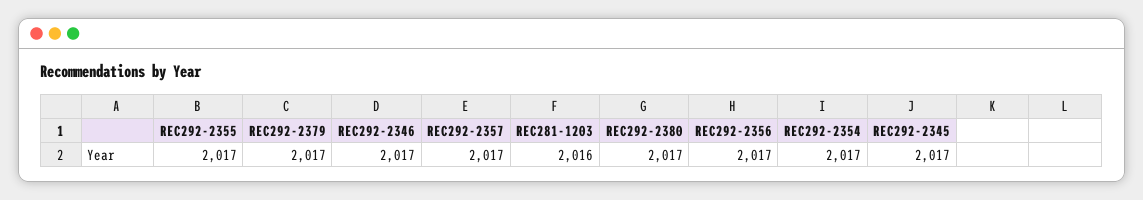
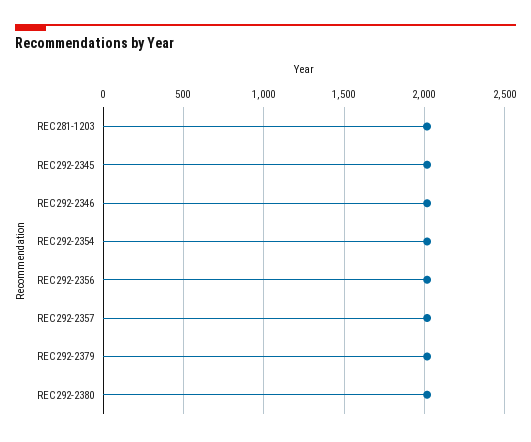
  {
-   "REC292-2355": 2017,
    "REC292-2379": 2017,
    "REC292-2346": 2017,
    "REC292-2357": 2017,
    "REC281-1203": 2016,
    "REC292-2380": 2017,
    "REC292-2356": 2017,
    "REC292-2354": 2017,
    "REC292-2345": 2017
  }

